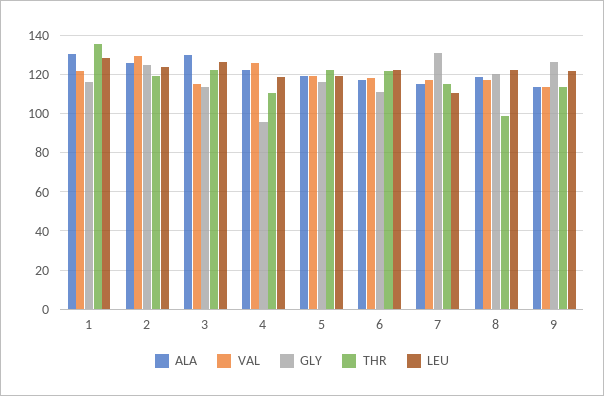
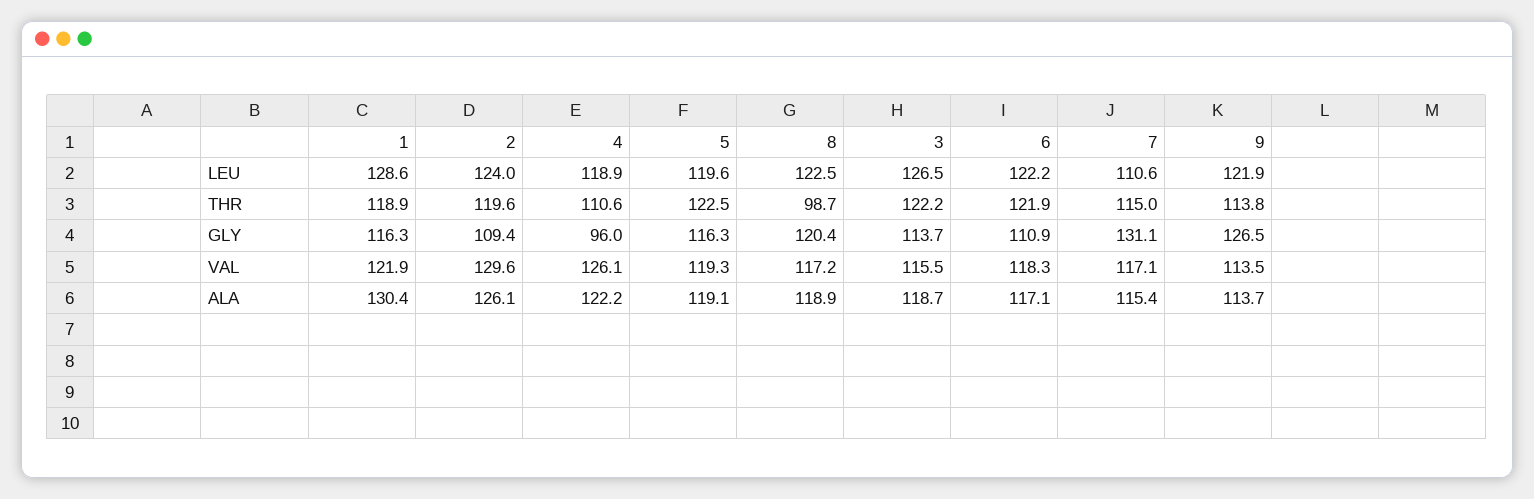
  {
    "ALA": {
      "1": 130.4,
      "2": 126.1,
-     "3": 130,
+     "3": 118.7,
      "4": 122.2,
      "5": 119.1,
      "6": 117.1,
      "7": 115.4,
      "8": 118.9,
      "9": 113.7
    },
    "VAL": {
      "1": 121.9,
      "2": 129.6,
      "3": 115.5,
      "4": 126.1,
      "5": 119.3,
      "6": 118.3,
      "7": 117.1,
      "8": 117.2,
      "9": 113.5
    },
    "GLY": {
      "1": 116.3,
-     "2": 125,
+     "2": 109.4,
      "3": 113.7,
      "4": 96,
      "5": 116.3,
      "6": 110.9,
      "7": 131.1,
      "8": 120.4,
      "9": 126.5
    },
    "THR": {
-     "1": 135,
+     "1": 118.9,
      "2": 119.6,
      "3": 122.2,
      "4": 110.6,
      "5": 122.5,
      "6": 121.9,
      "7": 115,
      "8": 98.7,
      "9": 113.8
    },
    "LEU": {
      "1": 128.6,
      "2": 124,
      "3": 126.5,
      "4": 118.9,
      "5": 119.6,
      "6": 122.2,
      "7": 110.6,
      "8": 122.5,
      "9": 121.9
    }
  }

